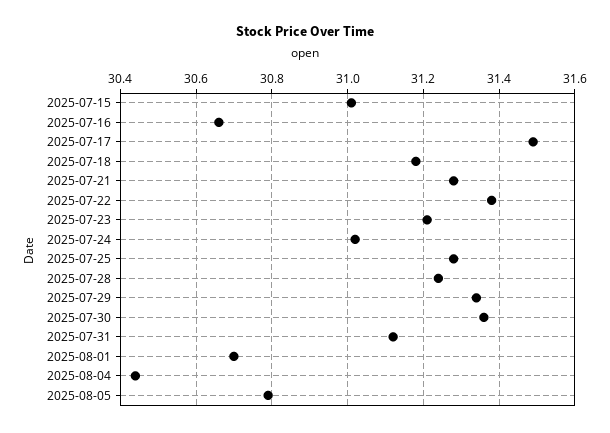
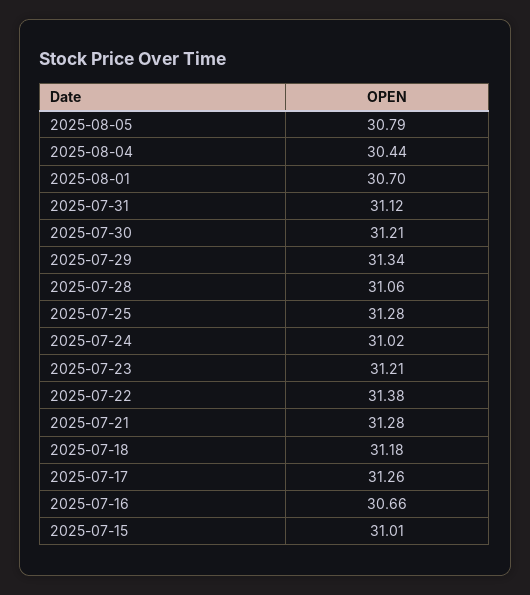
  {
    "2025-07-15": 31.01,
    "2025-07-16": 30.66,
-   "2025-07-17": 31.5,
+   "2025-07-17": 31.26,
    "2025-07-18": 31.18,
    "2025-07-21": 31.28,
    "2025-07-22": 31.38,
    "2025-07-23": 31.21,
    "2025-07-24": 31.02,
    "2025-07-25": 31.28,
-   "2025-07-28": 31.25,
+   "2025-07-28": 31.06,
    "2025-07-29": 31.34,
-   "2025-07-30": 31.35,
+   "2025-07-30": 31.21,
    "2025-07-31": 31.12,
    "2025-08-01": 30.7,
    "2025-08-04": 30.44,
    "2025-08-05": 30.79
  }

